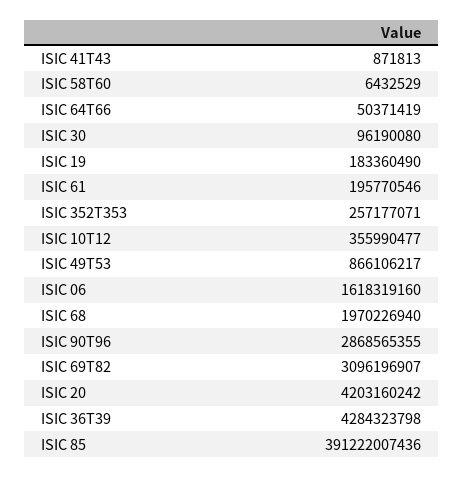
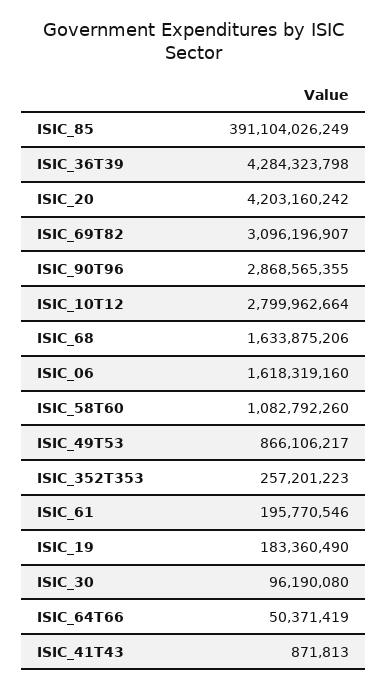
  {
    "ISIC 41T43": 871813,
-   "ISIC 58T60": 6432529,
+   "ISIC 58T60": 1082792260,
    "ISIC 64T66": 50371419,
    "ISIC 30": 96190080,
    "ISIC 19": 183360490,
    "ISIC 61": 195770546,
-   "ISIC 352T353": 257177071,
+   "ISIC 352T353": 257201223,
-   "ISIC 10T12": 355990477,
+   "ISIC 10T12": 2799962664,
    "ISIC 49T53": 866106217,
    "ISIC 06": 1618319160,
-   "ISIC 68": 1970226940,
+   "ISIC 68": 1633875206,
    "ISIC 90T96": 2868565355,
    "ISIC 69T82": 3096196907,
    "ISIC 20": 4203160242,
    "ISIC 36T39": 4284323798,
-   "ISIC 85": 391222007436
+   "ISIC 85": 391104026249
  }

